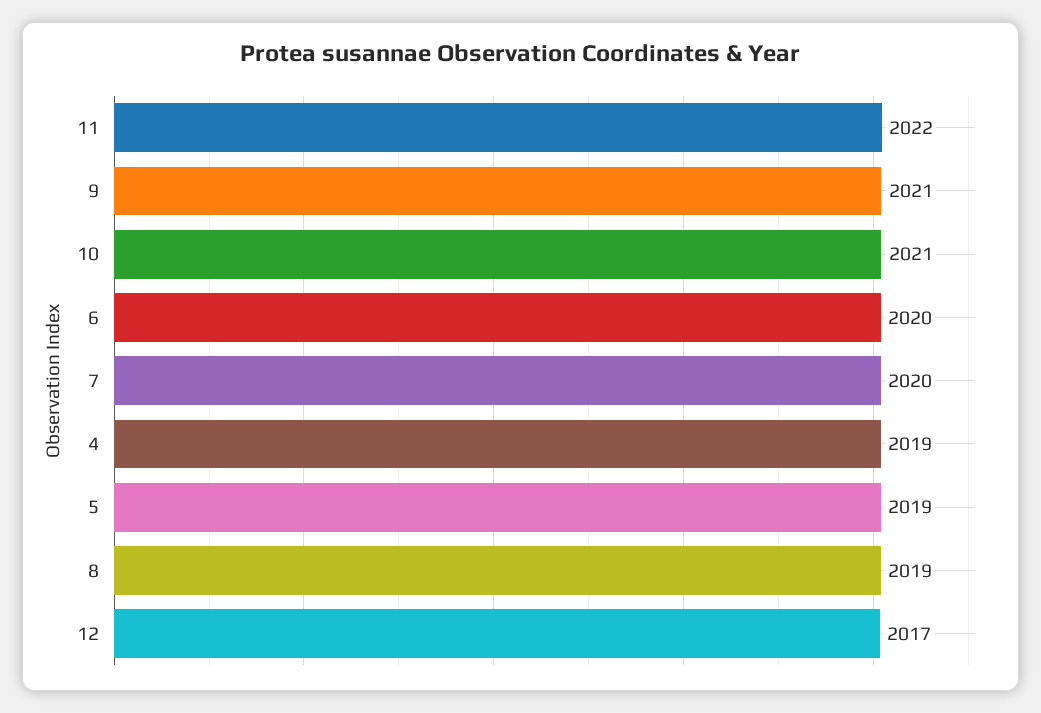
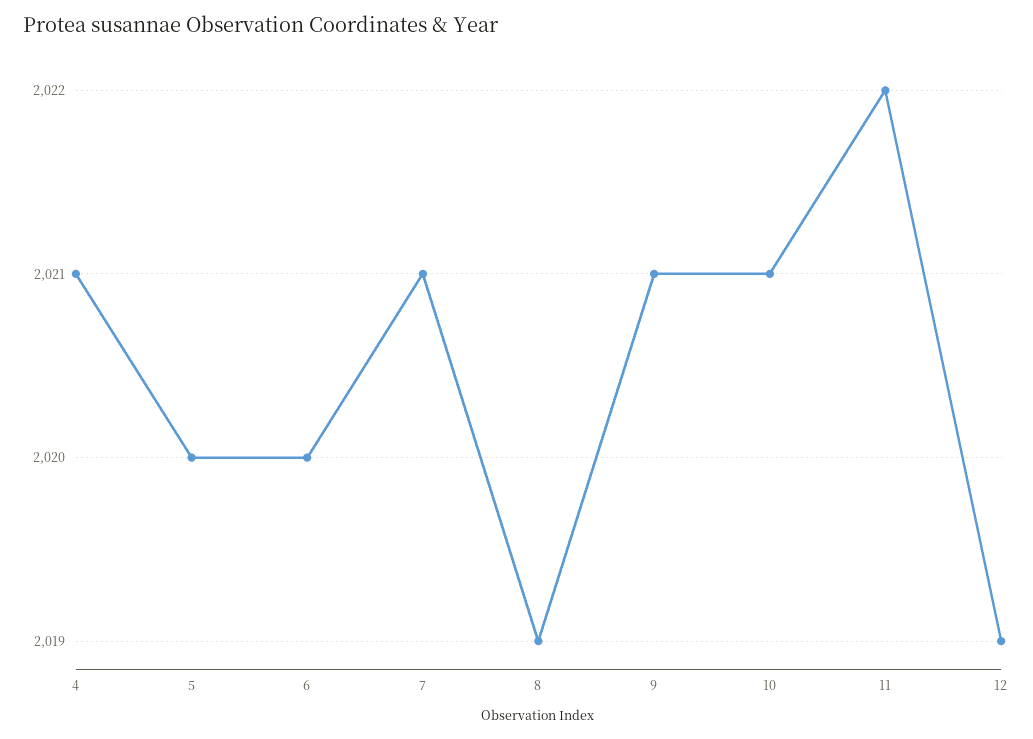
  {
    "11": 2022,
    "9": 2021,
    "10": 2021,
    "6": 2020,
-   "7": 2020,
+   "7": 2021,
-   "4": 2019,
+   "4": 2021,
-   "5": 2019,
+   "5": 2020,
    "8": 2019,
-   "12": 2017
+   "12": 2019
  }

